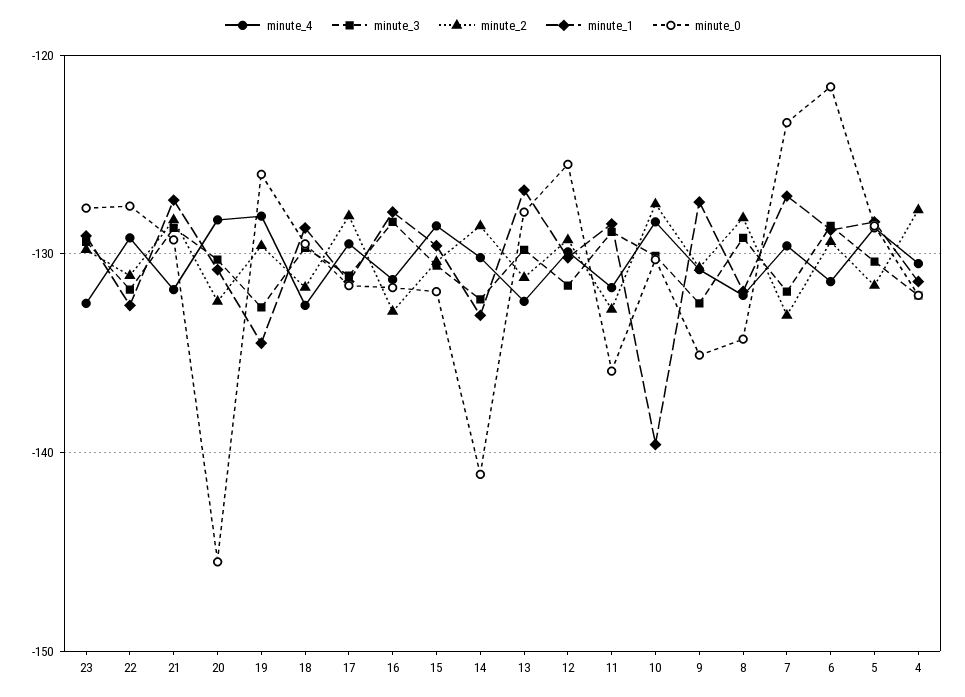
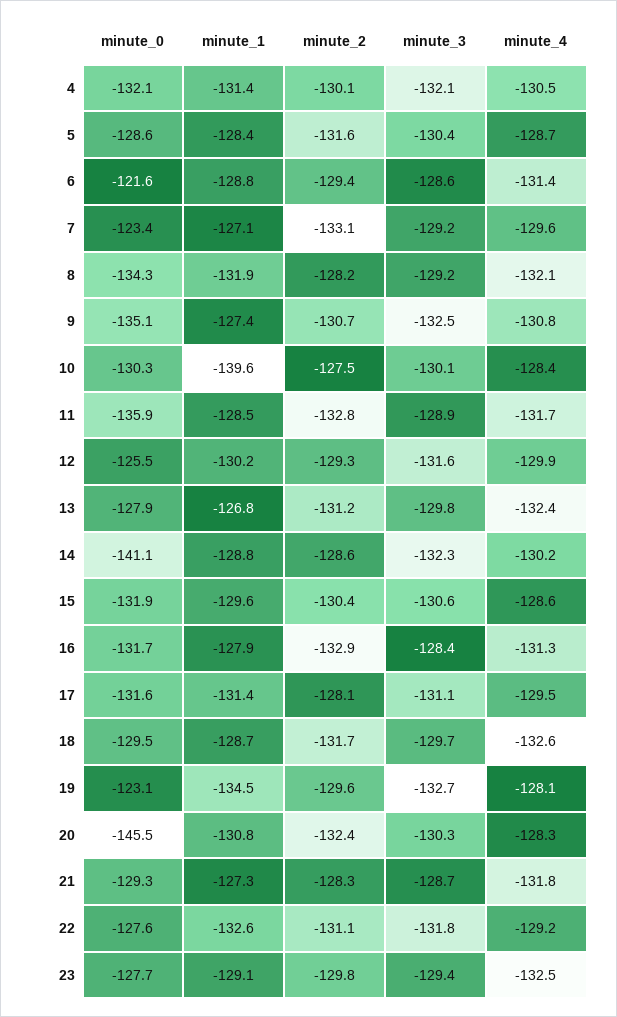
  {
    "minute_4": {
      "23": -132.5,
      "22": -129.2,
      "21": -131.8,
      "20": -128.3,
      "19": -128.1,
      "18": -132.6,
      "17": -129.5,
      "16": -131.3,
      "15": -128.6,
      "14": -130.2,
      "13": -132.4,
      "12": -129.9,
      "11": -131.7,
      "10": -128.4,
      "9": -130.8,
      "8": -132.1,
      "7": -129.6,
      "6": -131.4,
      "5": -128.7,
      "4": -130.5
    },
    "minute_3": {
      "23": -129.4,
      "22": -131.8,
      "21": -128.7,
      "20": -130.3,
      "19": -132.7,
      "18": -129.7,
      "17": -131.1,
      "16": -128.4,
      "15": -130.6,
      "14": -132.3,
      "13": -129.8,
      "12": -131.6,
      "11": -128.9,
      "10": -130.1,
      "9": -132.5,
      "8": -129.2,
-     "7": -132,
+     "7": -129.2,
      "6": -128.6,
      "5": -130.4,
      "4": -132.1
    },
    "minute_2": {
      "23": -129.8,
      "22": -131.1,
      "21": -128.3,
      "20": -132.4,
      "19": -129.6,
      "18": -131.7,
      "17": -128.1,
      "16": -132.9,
      "15": -130.4,
      "14": -128.6,
      "13": -131.2,
      "12": -129.3,
      "11": -132.8,
      "10": -127.5,
      "9": -130.7,
      "8": -128.2,
      "7": -133.1,
      "6": -129.4,
      "5": -131.6,
-     "4": -128
+     "4": -130.1
    },
    "minute_1": {
      "23": -129.1,
      "22": -132.6,
      "21": -127.3,
      "20": -130.8,
      "19": -134.5,
      "18": -128.7,
      "17": -131.4,
      "16": -127.9,
      "15": -129.6,
-     "14": -133,
+     "14": -128.8,
      "13": -126.8,
      "12": -130.2,
      "11": -128.5,
      "10": -139.6,
      "9": -127.4,
      "8": -131.9,
      "7": -127.1,
      "6": -128.8,
      "5": -128.4,
      "4": -131.4
    },
    "minute_0": {
      "23": -127.7,
      "22": -127.6,
      "21": -129.3,
      "20": -145.5,
-     "19": -126,
+     "19": -123.1,
      "18": -129.5,
      "17": -131.6,
      "16": -131.7,
      "15": -131.9,
      "14": -141.1,
      "13": -127.9,
      "12": -125.5,
      "11": -135.9,
      "10": -130.3,
      "9": -135.1,
      "8": -134.3,
      "7": -123.4,
      "6": -121.6,
      "5": -128.6,
      "4": -132.1
    }
  }

